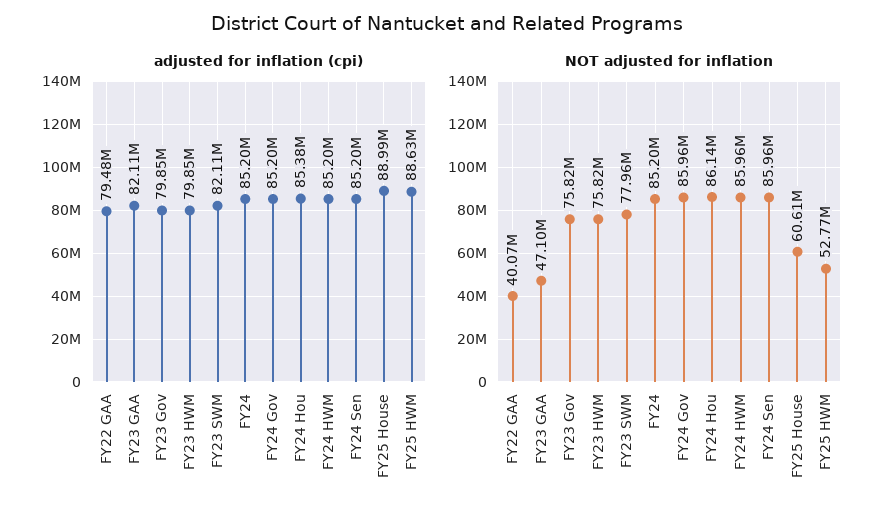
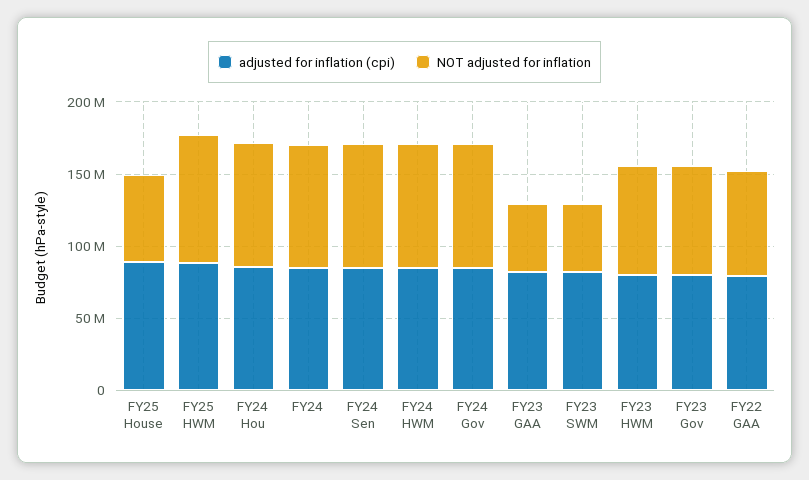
  {
    "adjusted for inflation (cpi)": {
      "FY22 GAA": 79480000,
      "FY23 GAA": 82110000,
      "FY23 Gov": 79850000,
      "FY23 HWM": 79850000,
      "FY23 SWM": 82110000,
      "FY24": 85200000,
      "FY24 Gov": 85200000,
      "FY24 Hou": 85380000,
      "FY24 HWM": 85200000,
      "FY24 Sen": 85200000,
      "FY25 House": 88990000,
      "FY25 HWM": 88630000
    },
    "NOT adjusted for inflation": {
-     "FY22 GAA": 40070000,
+     "FY22 GAA": 70000000,
      "FY23 GAA": 47100000,
      "FY23 Gov": 75820000,
      "FY23 HWM": 75820000,
-     "FY23 SWM": 77960000,
+     "FY23 SWM": 50000000,
      "FY24": 85200000,
      "FY24 Gov": 85960000,
      "FY24 Hou": 86140000,
      "FY24 HWM": 85960000,
      "FY24 Sen": 85960000,
      "FY25 House": 60610000,
-     "FY25 HWM": 52770000
+     "FY25 HWM": 90000000
    }
  }

